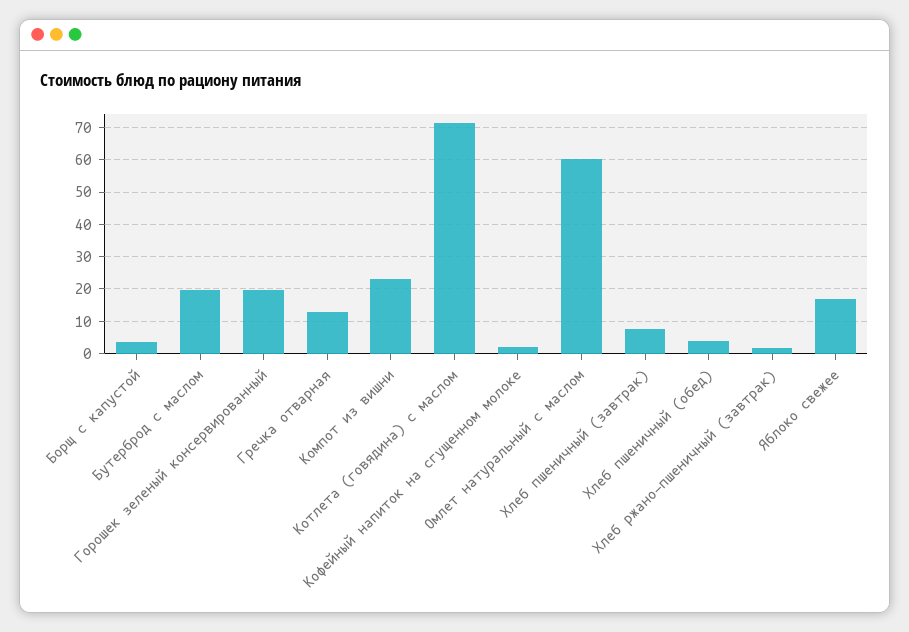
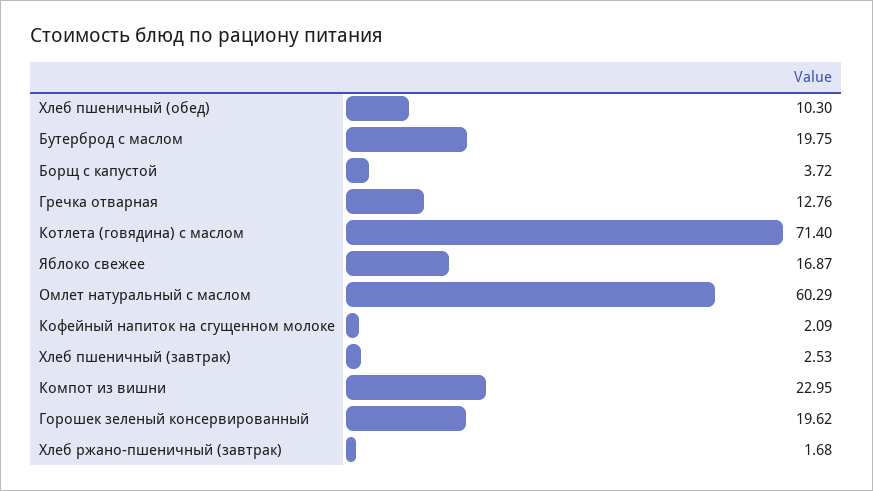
  {
    "Борщ с капустой": 3.72,
    "Бутерброд с маслом": 19.75,
    "Горошек зеленый консервированный": 19.62,
    "Гречка отварная": 12.76,
    "Компот из вишни": 22.95,
    "Котлета (говядина) с маслом": 71.4,
    "Кофейный напиток на сгущенном молоке": 2.09,
    "Омлет натуральный с маслом": 60.29,
-   "Хлеб пшеничный (завтрак)": 8,
+   "Хлеб пшеничный (завтрак)": 2.53,
-   "Хлеб пшеничный (обед)": 4,
+   "Хлеб пшеничный (обед)": 10.3,
    "Хлеб ржано-пшеничный (завтрак)": 1.68,
    "Яблоко свежее": 16.87
  }

